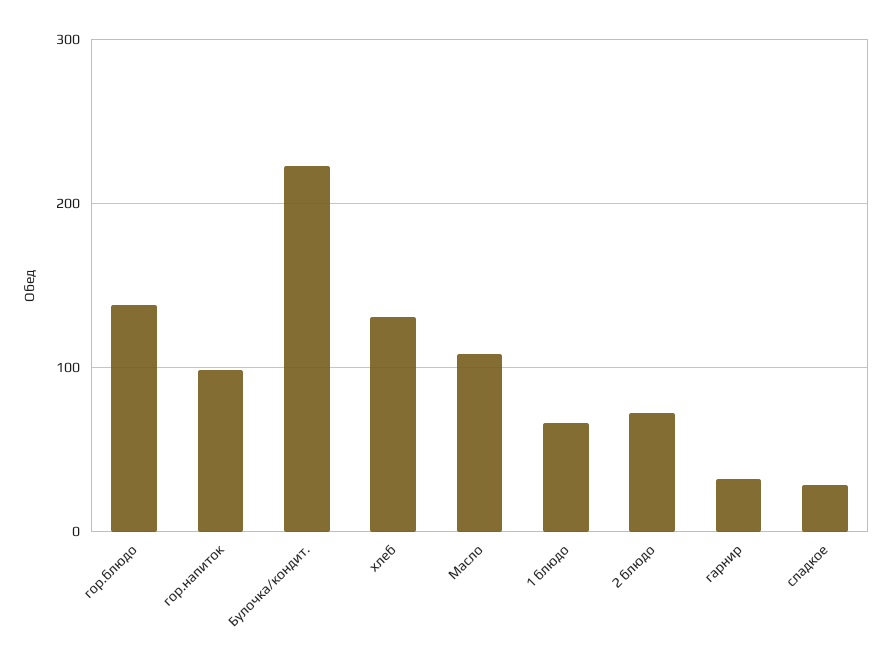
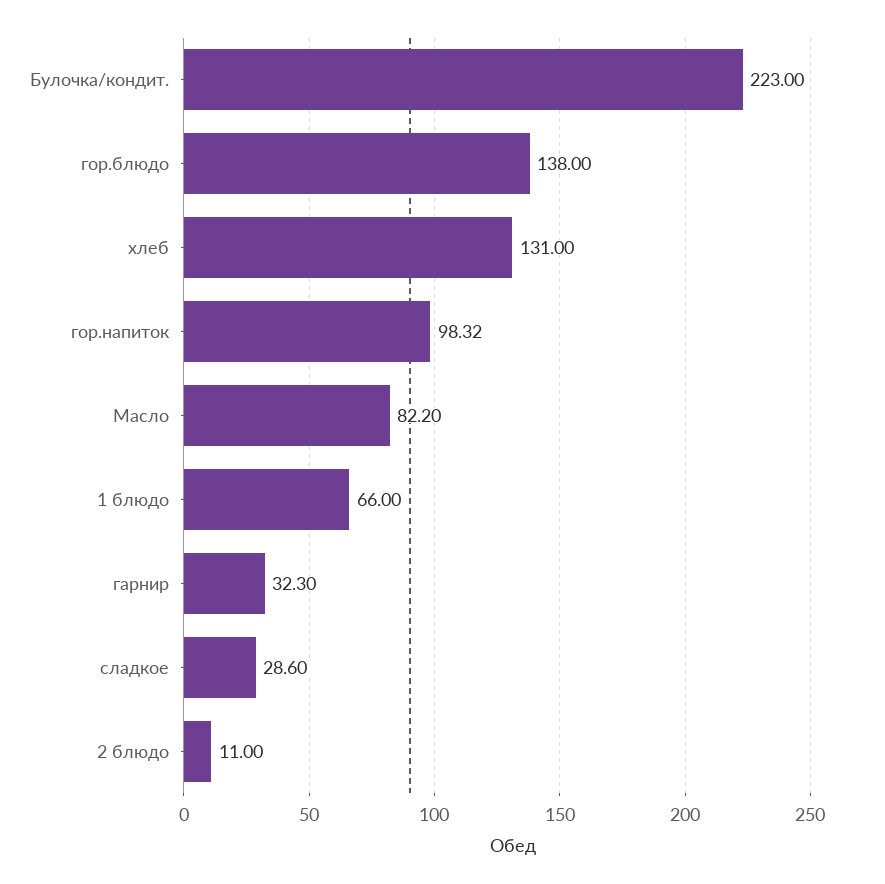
  {
    "гор.блюдо": 138,
    "гор.напиток": 98.32,
    "Булочка/кондит.": 223,
    "хлеб": 131,
-   "Масло": 110,
+   "Масло": 82.2,
    "1 блюдо": 66,
-   "2 блюдо": 70,
+   "2 блюдо": 11,
    "гарнир": 32.3,
    "сладкое": 28.6
  }

